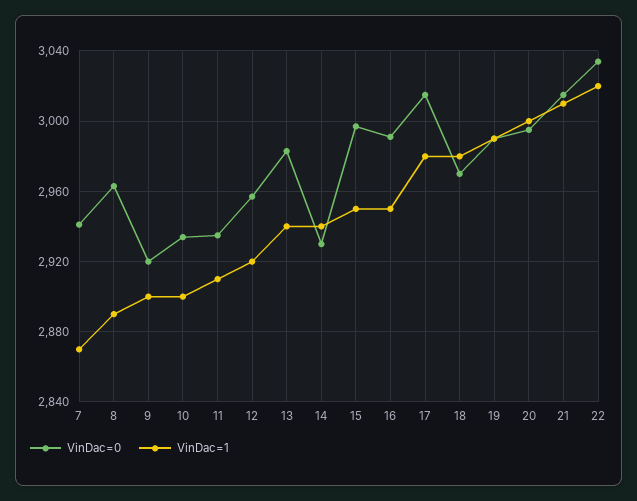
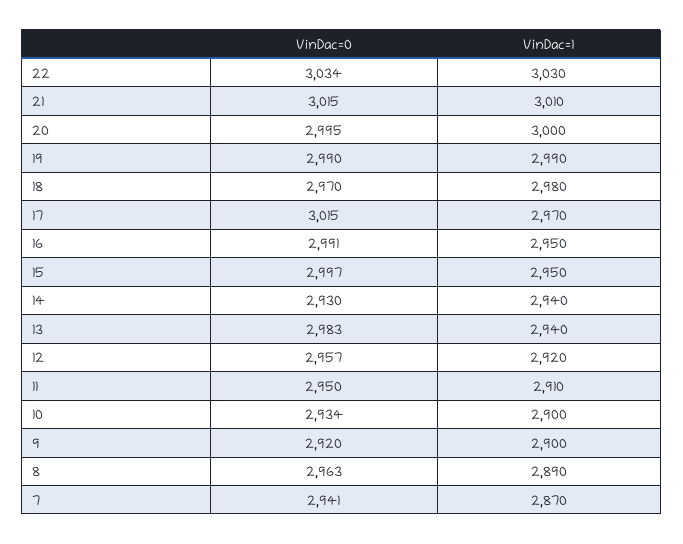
  {
    "VinDac=0": {
      "7": 2941,
      "8": 2963,
      "9": 2920,
      "10": 2934,
-     "11": 2935,
+     "11": 2950,
      "12": 2957,
      "13": 2983,
      "14": 2930,
      "15": 2997,
      "16": 2991,
      "17": 3015,
      "18": 2970,
      "19": 2990,
      "20": 2995,
      "21": 3015,
      "22": 3034
    },
    "VinDac=1": {
      "7": 2870,
      "8": 2890,
      "9": 2900,
      "10": 2900,
      "11": 2910,
      "12": 2920,
      "13": 2940,
      "14": 2940,
      "15": 2950,
      "16": 2950,
-     "17": 2980,
+     "17": 2970,
      "18": 2980,
      "19": 2990,
      "20": 3000,
      "21": 3010,
-     "22": 3020
+     "22": 3030
    }
  }

